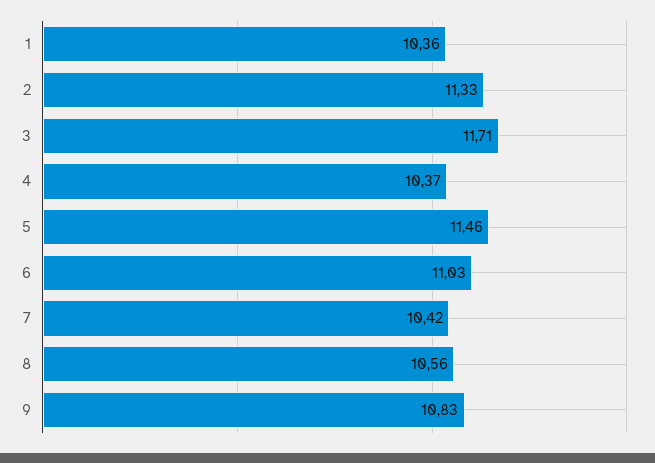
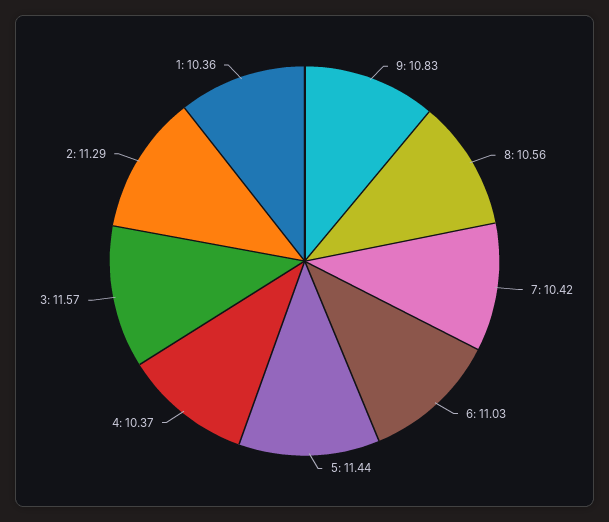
  {
    "1": 10.36,
-   "2": 11.33,
+   "2": 11.29,
-   "3": 11.71,
+   "3": 11.57,
    "4": 10.37,
-   "5": 11.46,
+   "5": 11.44,
    "6": 11.03,
    "7": 10.42,
    "8": 10.56,
    "9": 10.83
  }

